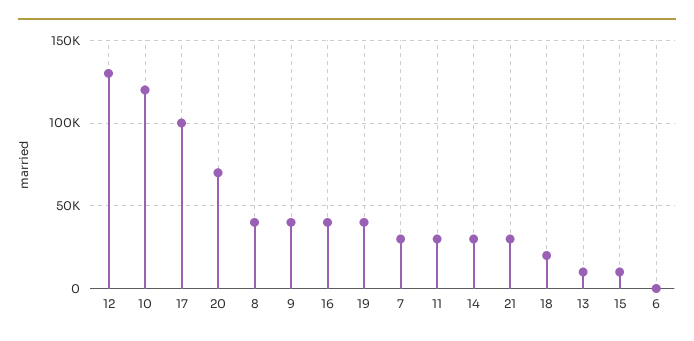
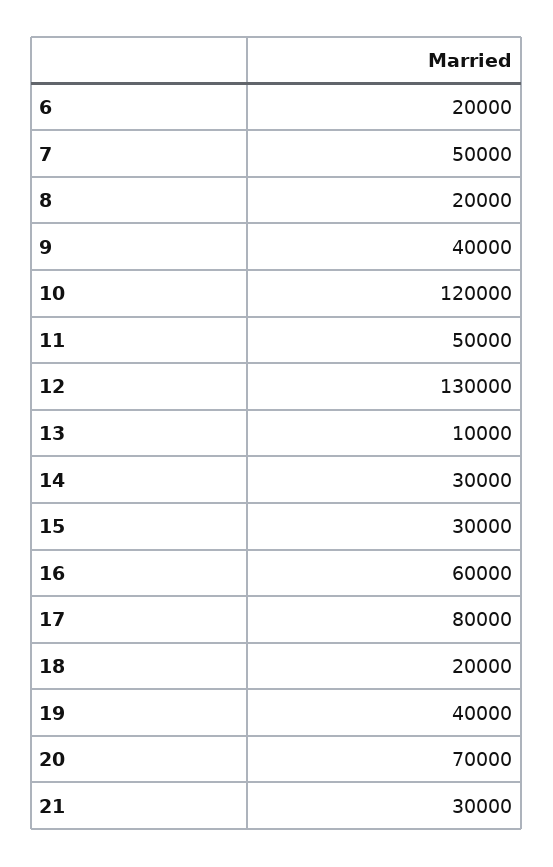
  {
    "12": 130000,
    "10": 120000,
-   "17": 100000,
+   "17": 80000,
    "20": 70000,
-   "8": 40000,
+   "8": 20000,
    "9": 40000,
-   "16": 40000,
+   "16": 60000,
    "19": 40000,
-   "7": 30000,
+   "7": 50000,
-   "11": 30000,
+   "11": 50000,
    "14": 30000,
    "21": 30000,
    "18": 20000,
    "13": 10000,
-   "15": 10000,
+   "15": 30000,
-   "6": 0
+   "6": 20000
  }

